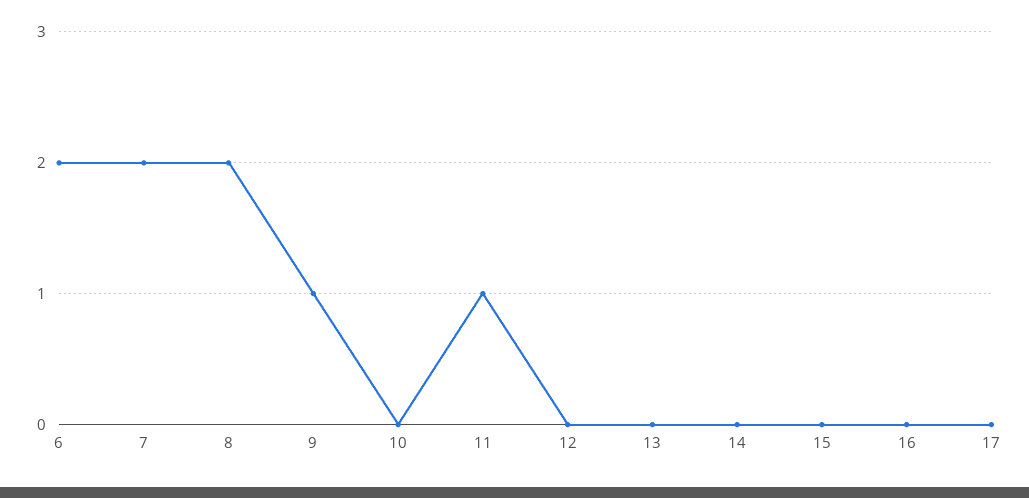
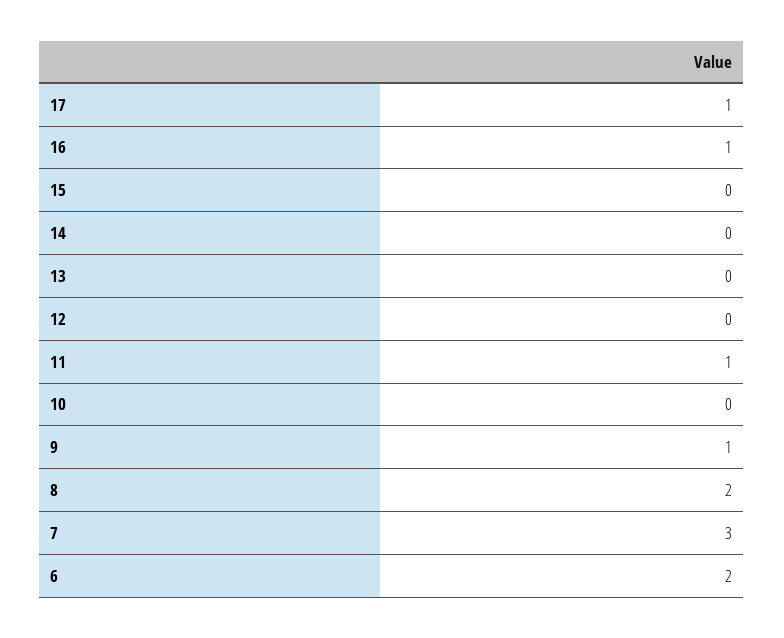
  {
    "6": 2,
-   "7": 2,
+   "7": 3,
    "8": 2,
    "9": 1,
    "10": 0,
    "11": 1,
    "12": 0,
    "13": 0,
    "14": 0,
    "15": 0,
-   "16": 0,
+   "16": 1,
-   "17": 0
+   "17": 1
  }

